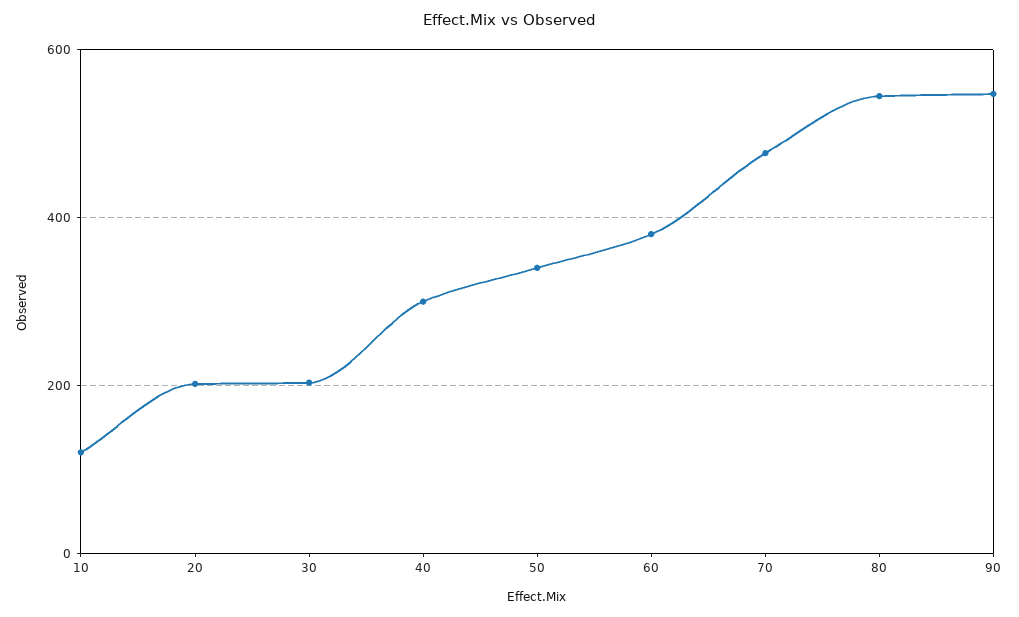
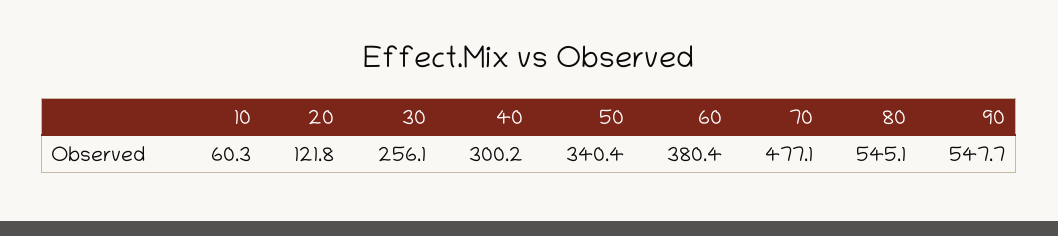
  {
-   "10": 120,
+   "10": 60.3,
-   "20": 200,
+   "20": 121.8,
-   "30": 200,
+   "30": 256.1,
    "40": 300.2,
    "50": 340.4,
    "60": 380.4,
    "70": 477.1,
    "80": 545.1,
    "90": 547.7
  }

